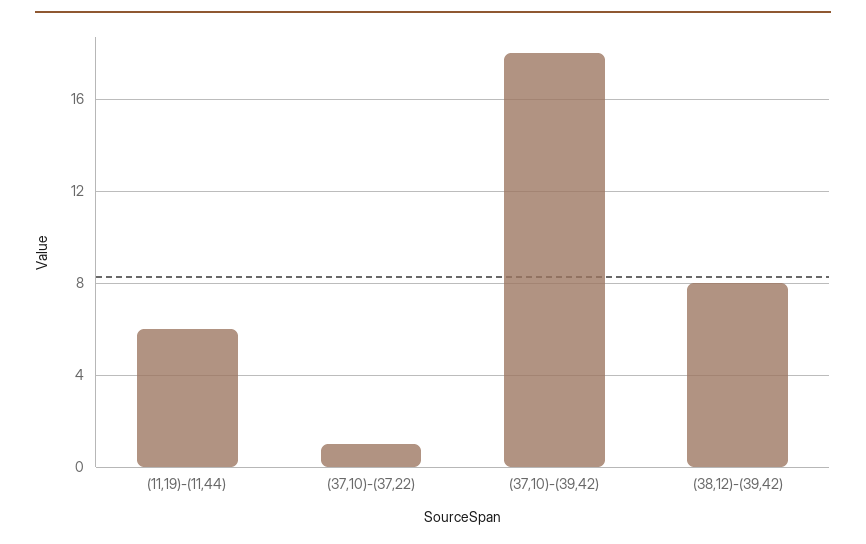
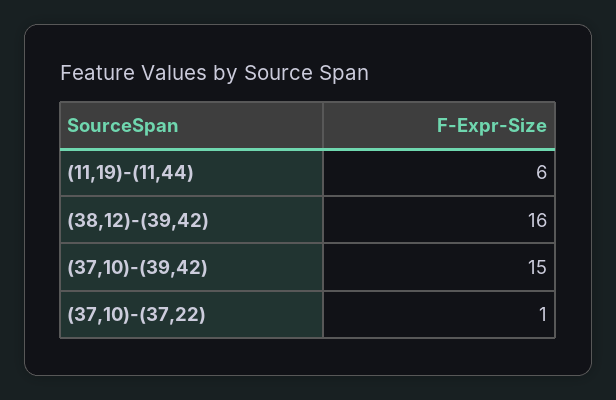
  {
    "(11,19)-(11,44)": 6,
    "(37,10)-(37,22)": 1,
-   "(37,10)-(39,42)": 18,
+   "(37,10)-(39,42)": 15,
-   "(38,12)-(39,42)": 8
+   "(38,12)-(39,42)": 16
  }

